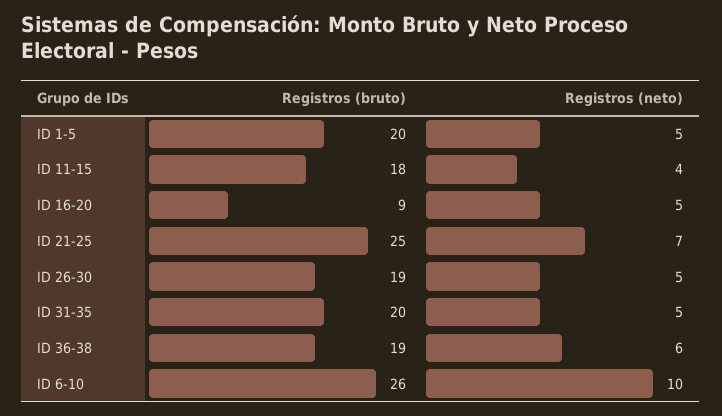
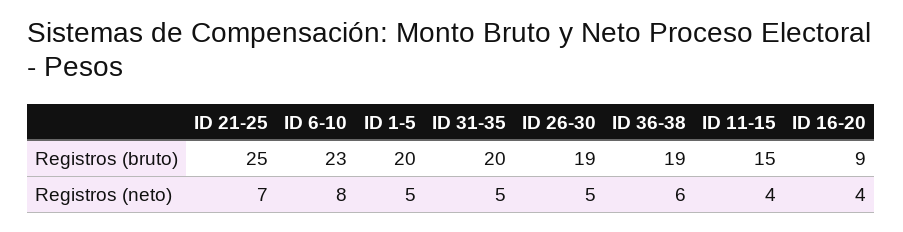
  {
    "Registros (bruto)": {
      "ID 1-5": 20,
-     "ID 11-15": 18,
+     "ID 11-15": 15,
      "ID 16-20": 9,
      "ID 21-25": 25,
      "ID 26-30": 19,
      "ID 31-35": 20,
      "ID 36-38": 19,
-     "ID 6-10": 26
+     "ID 6-10": 23
    },
    "Registros (neto)": {
      "ID 1-5": 5,
      "ID 11-15": 4,
-     "ID 16-20": 5,
+     "ID 16-20": 4,
      "ID 21-25": 7,
      "ID 26-30": 5,
      "ID 31-35": 5,
      "ID 36-38": 6,
-     "ID 6-10": 10
+     "ID 6-10": 8
    }
  }

